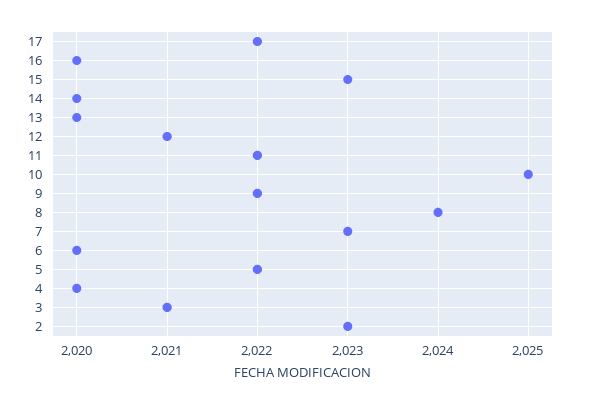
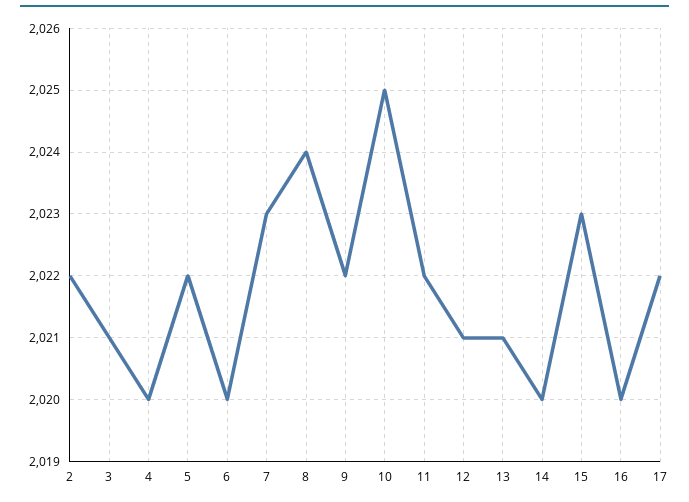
  {
    "17": 2022,
    "16": 2020,
    "15": 2023,
    "14": 2020,
-   "13": 2020,
+   "13": 2021,
    "12": 2021,
    "11": 2022,
    "10": 2025,
    "9": 2022,
    "8": 2024,
    "7": 2023,
    "6": 2020,
    "5": 2022,
    "4": 2020,
    "3": 2021,
-   "2": 2023
+   "2": 2022
  }

